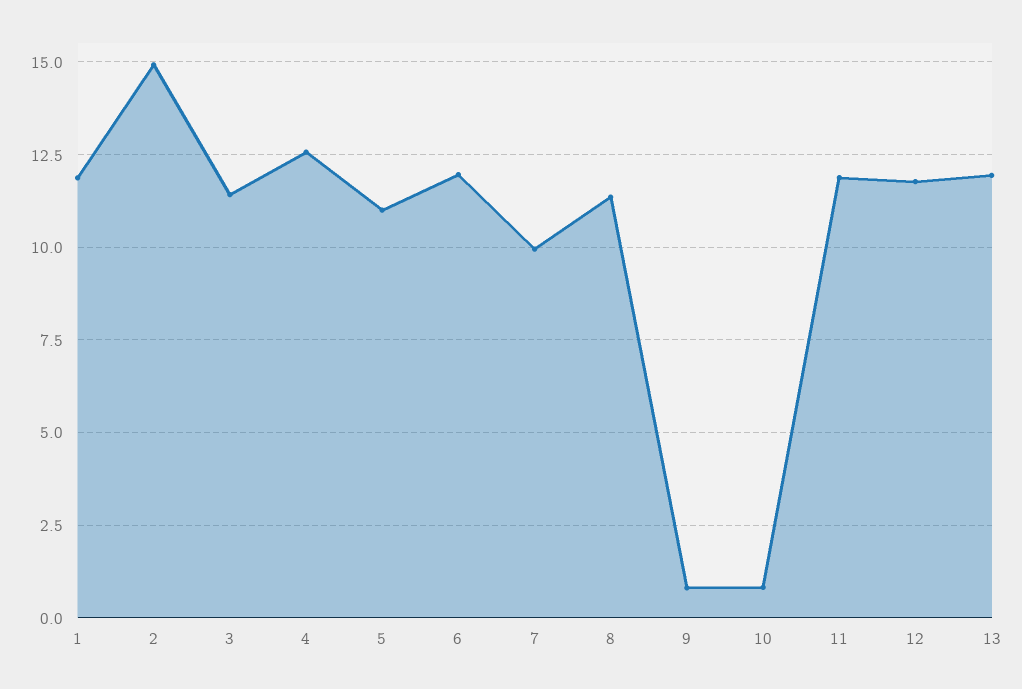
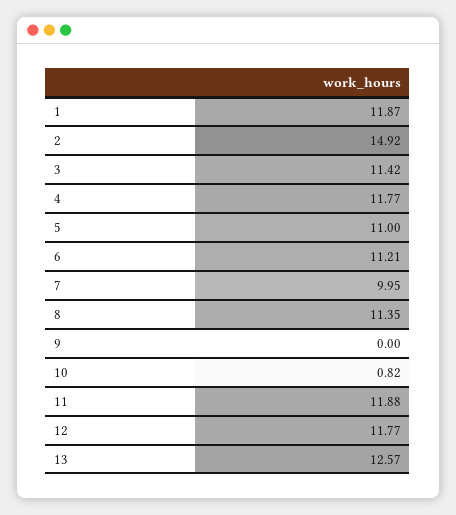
  {
    "1": 11.87,
    "2": 14.92,
    "3": 11.42,
-   "4": 12.5,
+   "4": 11.77,
    "5": 11,
-   "6": 12,
+   "6": 11.21,
    "7": 9.95,
    "8": 11.35,
-   "9": 0.75,
+   "9": 0,
    "10": 0.82,
    "11": 11.88,
    "12": 11.77,
-   "13": 12
+   "13": 12.57
  }

